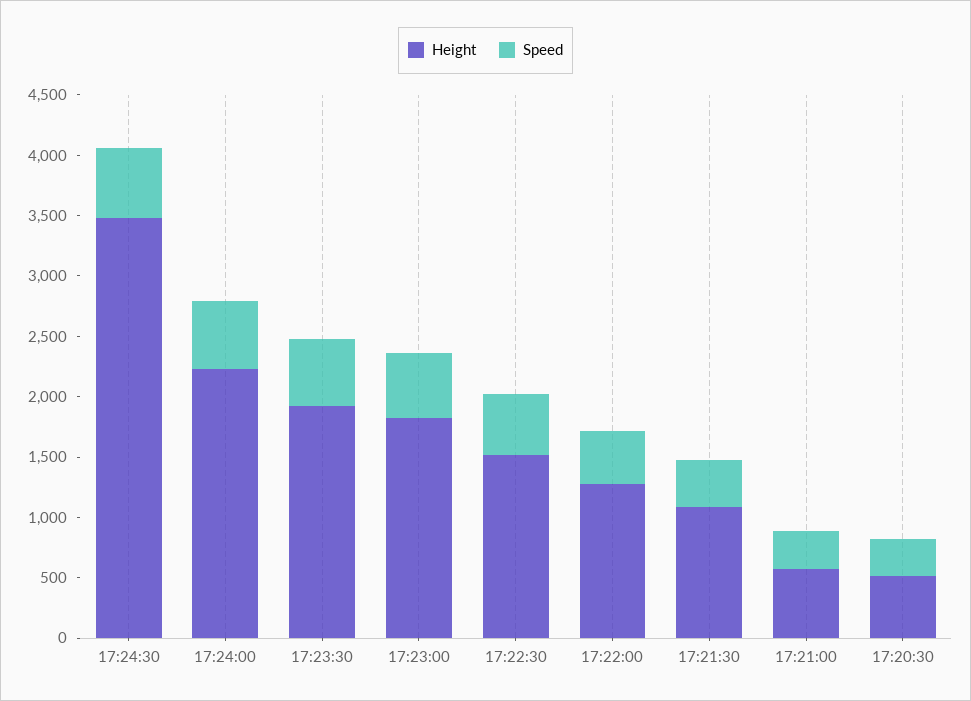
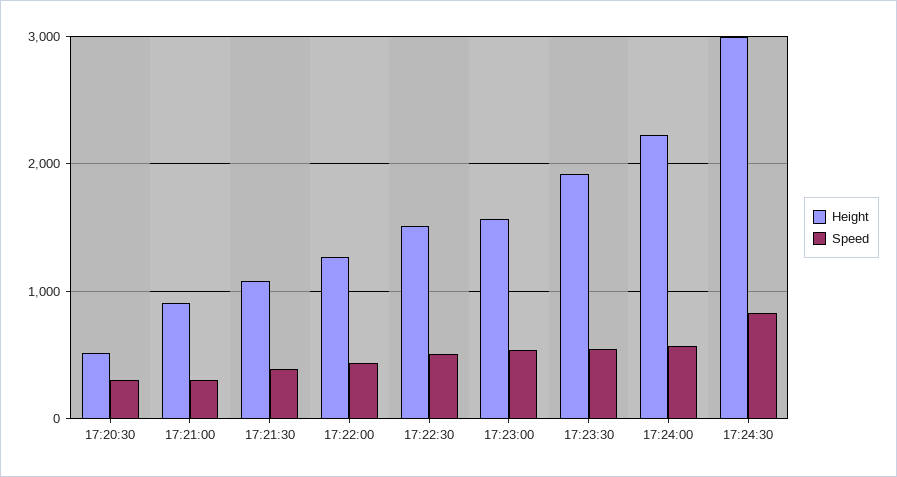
  {
    "Height": {
-     "17:24:30": 3500,
+     "17:24:30": 3000,
      "17:24:00": 2200,
      "17:23:30": 1900,
-     "17:23:00": 1800,
+     "17:23:00": 1600,
      "17:22:30": 1500,
      "17:22:00": 1300,
      "17:21:30": 1100,
-     "17:21:00": 600,
+     "17:21:00": 900,
      "17:20:30": 500
    },
    "Speed": {
-     "17:24:30": 600,
+     "17:24:30": 800,
      "17:24:00": 600,
      "17:23:30": 600,
      "17:23:00": 500,
      "17:22:30": 500,
      "17:22:00": 400,
      "17:21:30": 400,
      "17:21:00": 300,
      "17:20:30": 300
    }
  }

